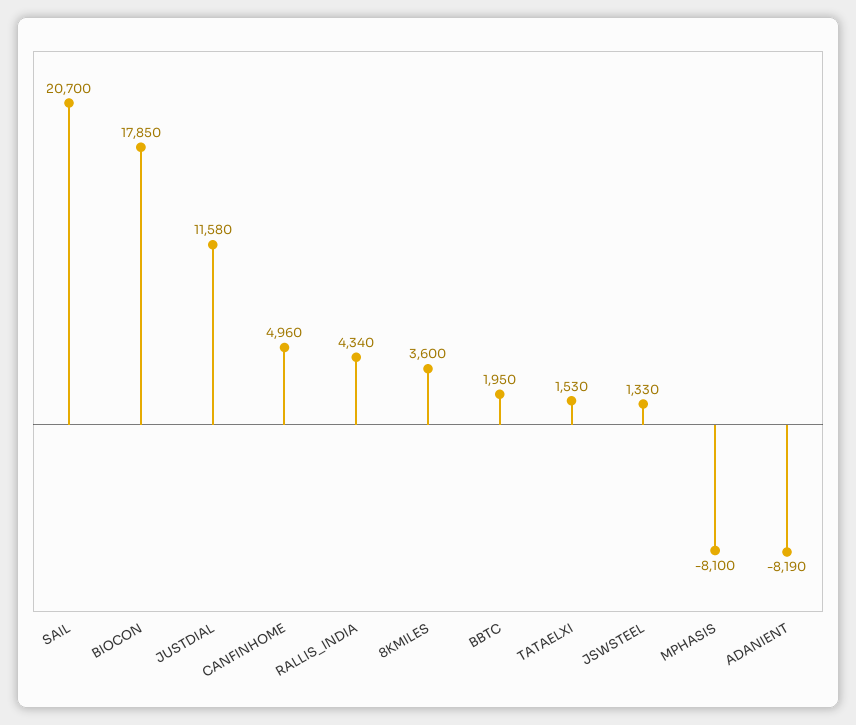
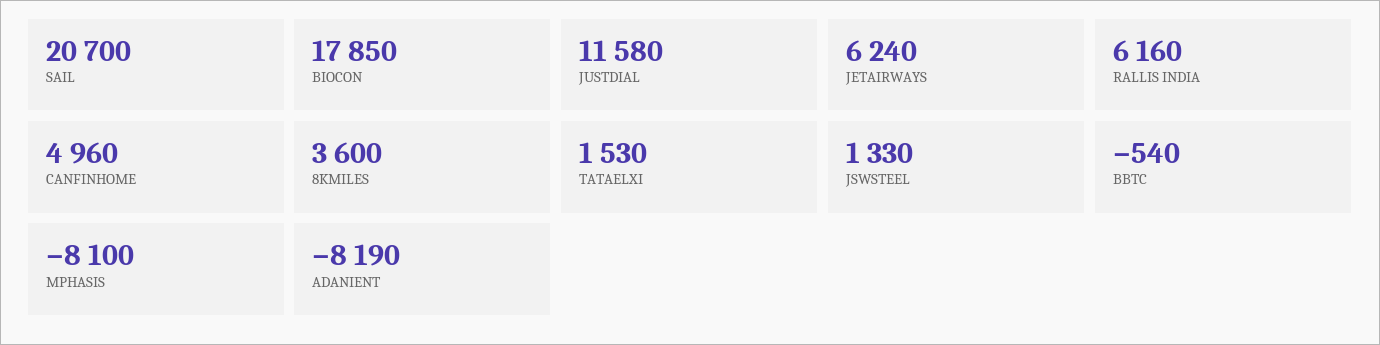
  {
    "SAIL": 20700,
    "BIOCON": 17850,
    "JUSTDIAL": 11580,
    "CANFINHOME": 4960,
-   "RALLIS_INDIA": 4340,
+   "RALLIS_INDIA": 6160,
    "8KMILES": 3600,
-   "BBTC": 1950,
+   "BBTC": -540,
    "TATAELXI": 1530,
    "JSWSTEEL": 1330,
    "MPHASIS": -8100,
-   "ADANIENT": -8190
+   "ADANIENT": -8190,
+   "JETAIRWAYS": 6240
  }

